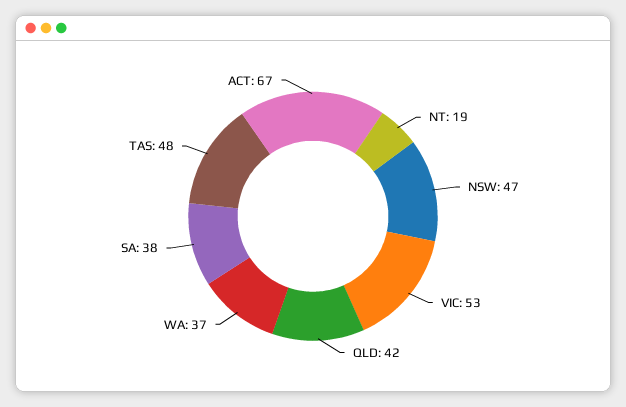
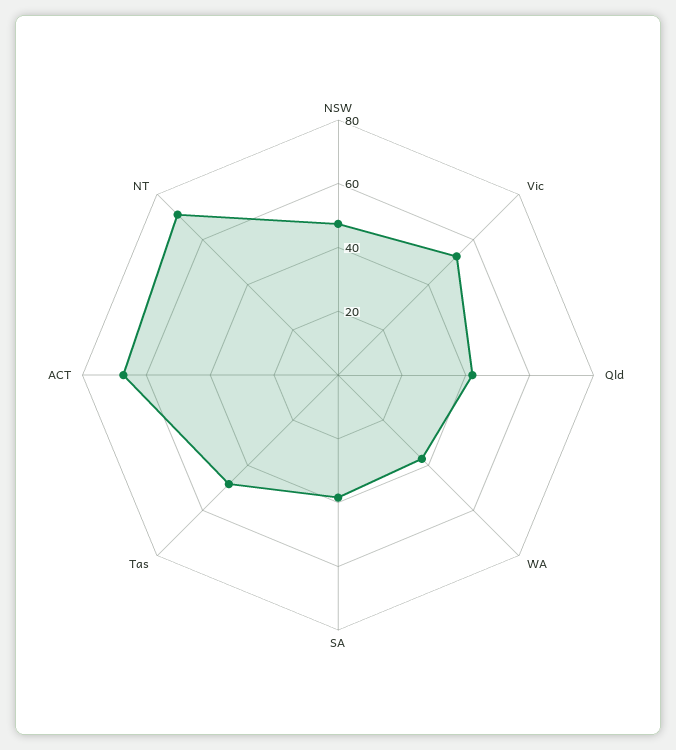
  {
-   "NT": 19,
+   "NT": 70,
    "NSW": 47,
    "VIC": 53,
    "QLD": 42,
    "WA": 37,
    "SA": 38,
    "TAS": 48,
    "ACT": 67
  }

